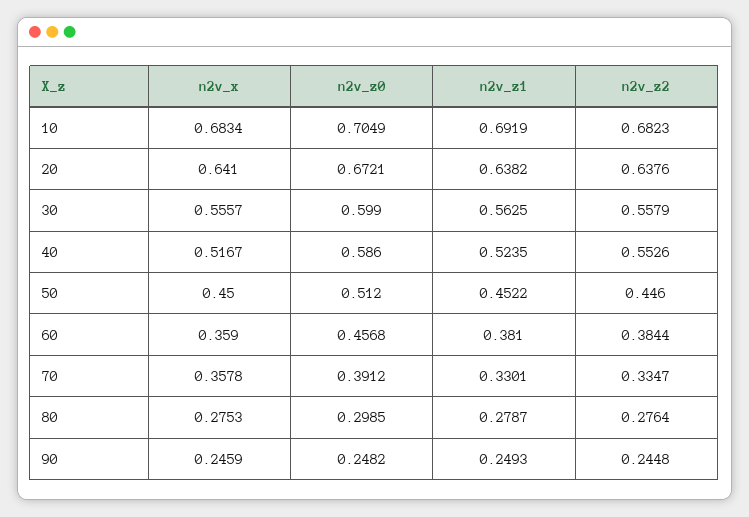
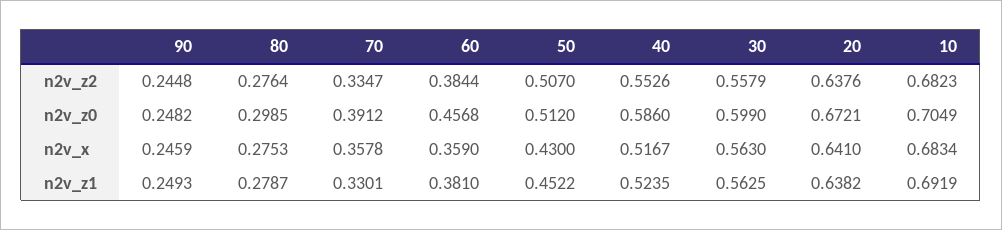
  {
    "n2v_x": {
      "10": 0.6834,
      "20": 0.641,
-     "30": 0.5557,
+     "30": 0.563,
      "40": 0.5167,
-     "50": 0.45,
+     "50": 0.43,
      "60": 0.359,
      "70": 0.3578,
      "80": 0.2753,
      "90": 0.2459
    },
    "n2v_z0": {
      "10": 0.7049,
      "20": 0.6721,
      "30": 0.599,
      "40": 0.586,
      "50": 0.512,
      "60": 0.4568,
      "70": 0.3912,
      "80": 0.2985,
      "90": 0.2482
    },
    "n2v_z1": {
      "10": 0.6919,
      "20": 0.6382,
      "30": 0.5625,
      "40": 0.5235,
      "50": 0.4522,
      "60": 0.381,
      "70": 0.3301,
      "80": 0.2787,
      "90": 0.2493
    },
    "n2v_z2": {
      "10": 0.6823,
      "20": 0.6376,
      "30": 0.5579,
      "40": 0.5526,
-     "50": 0.446,
+     "50": 0.507,
      "60": 0.3844,
      "70": 0.3347,
      "80": 0.2764,
      "90": 0.2448
    }
  }

